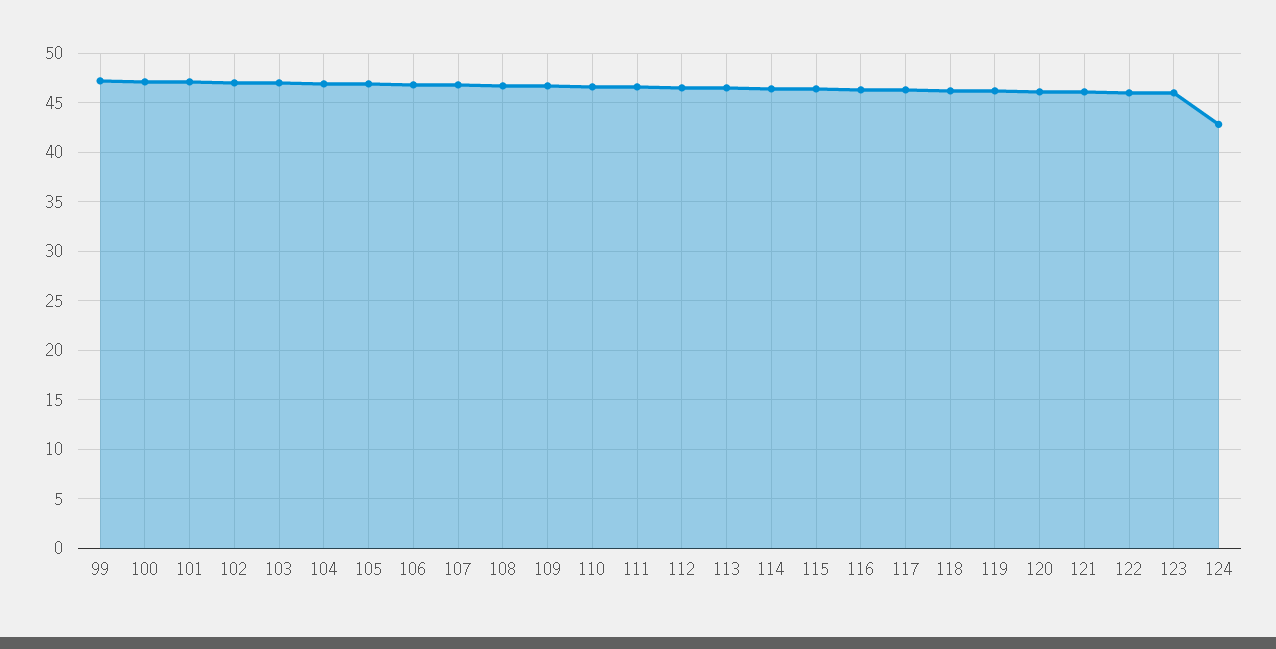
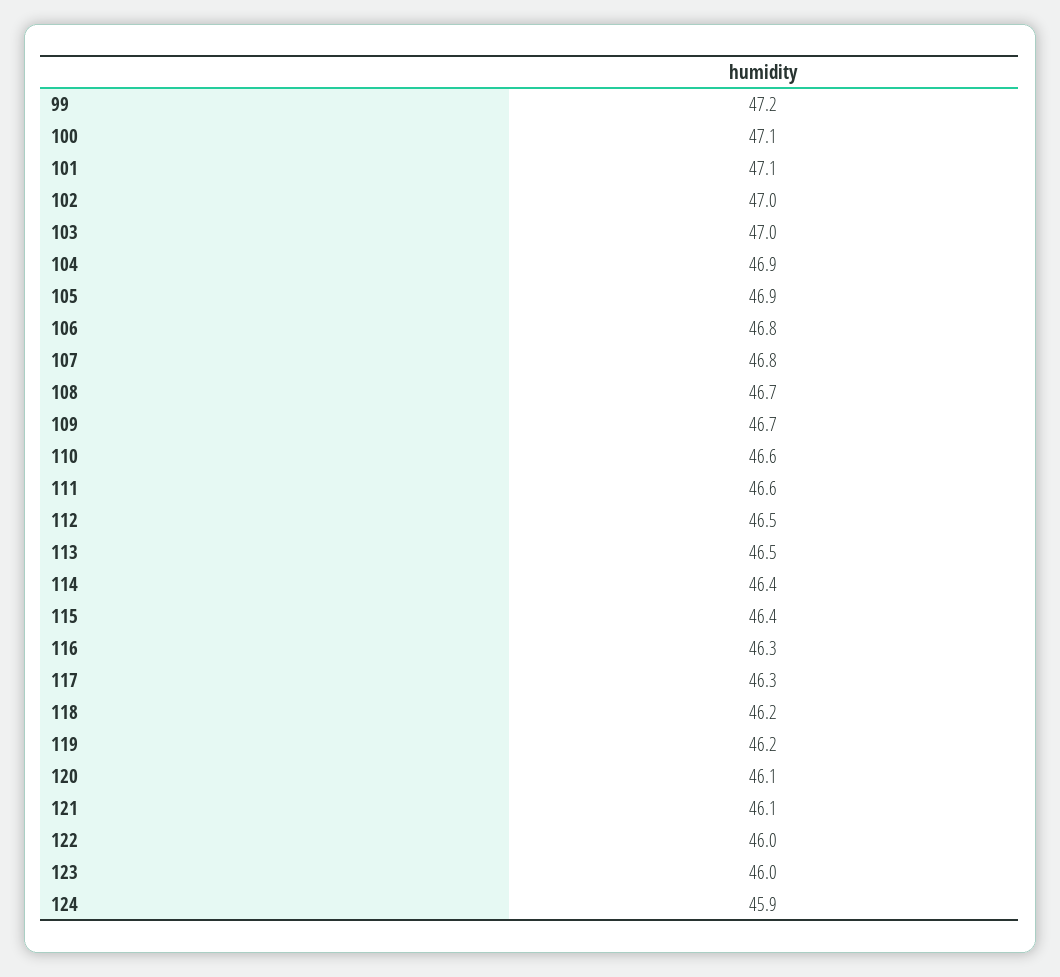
  {
    "99": 47.2,
    "100": 47.1,
    "101": 47.1,
    "102": 47,
    "103": 47,
    "104": 46.9,
    "105": 46.9,
    "106": 46.8,
    "107": 46.8,
    "108": 46.7,
    "109": 46.7,
    "110": 46.6,
    "111": 46.6,
    "112": 46.5,
    "113": 46.5,
    "114": 46.4,
    "115": 46.4,
    "116": 46.3,
    "117": 46.3,
    "118": 46.2,
    "119": 46.2,
    "120": 46.1,
    "121": 46.1,
    "122": 46,
    "123": 46,
-   "124": 43
+   "124": 45.9
  }

